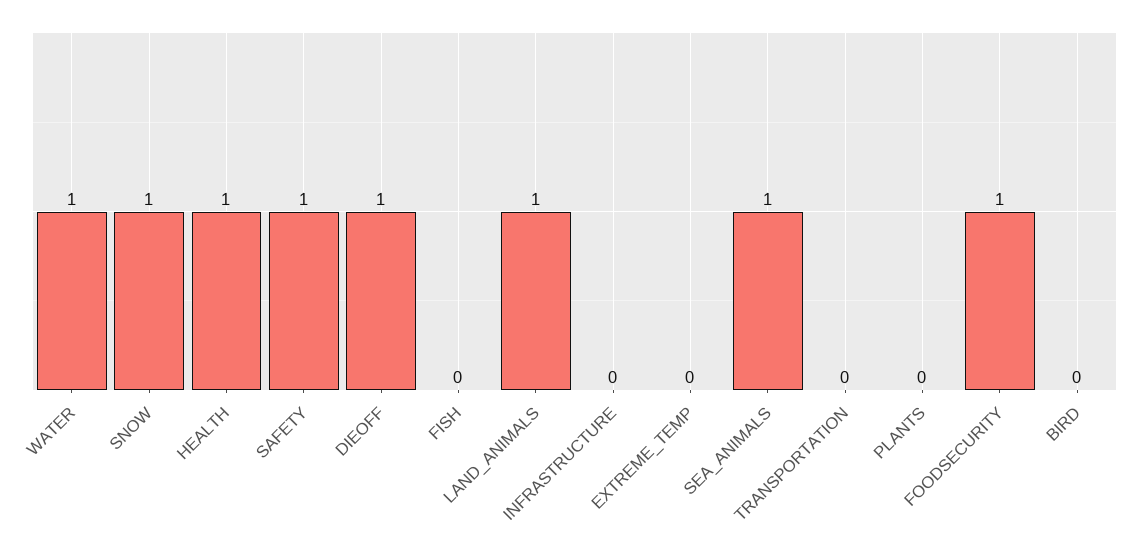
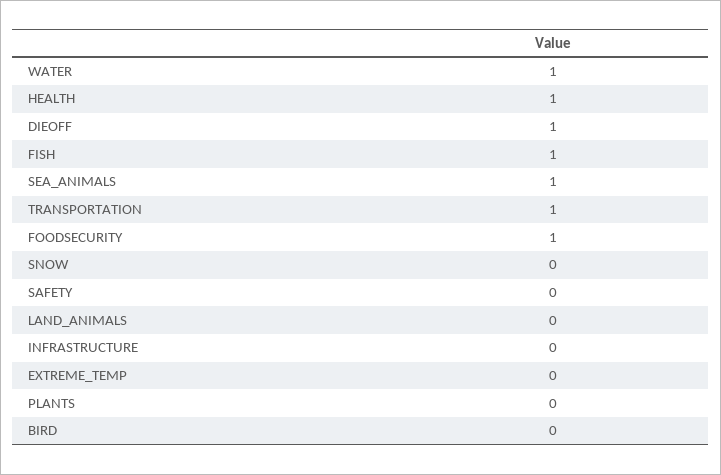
  {
    "WATER": 1,
-   "SNOW": 1,
+   "SNOW": 0,
    "HEALTH": 1,
-   "SAFETY": 1,
+   "SAFETY": 0,
    "DIEOFF": 1,
-   "FISH": 0,
+   "FISH": 1,
-   "LAND_ANIMALS": 1,
+   "LAND_ANIMALS": 0,
    "INFRASTRUCTURE": 0,
    "EXTREME_TEMP": 0,
    "SEA_ANIMALS": 1,
-   "TRANSPORTATION": 0,
+   "TRANSPORTATION": 1,
    "PLANTS": 0,
    "FOODSECURITY": 1,
    "BIRD": 0
  }

